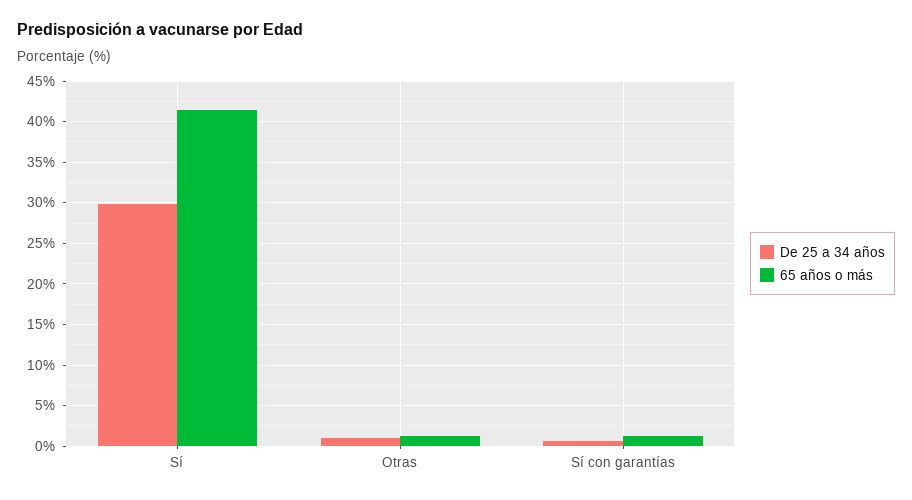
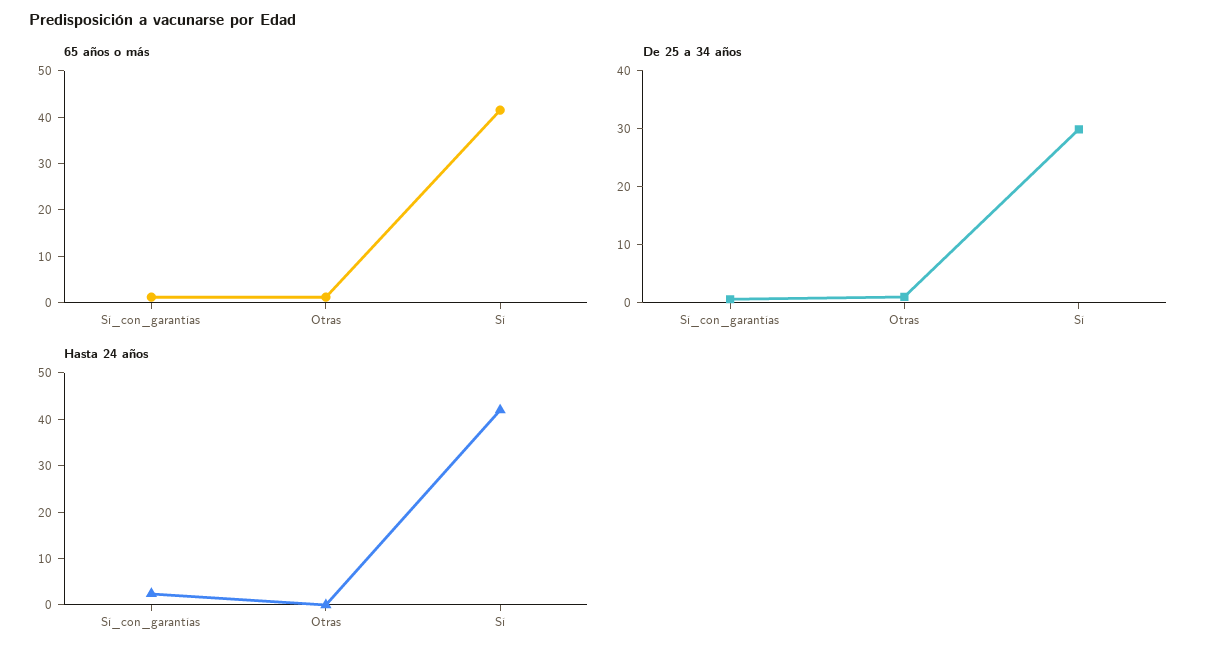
  {
    "De 25 a 34 años": {
      "Sí": 30,
      "Otras": 1,
      "Sí con garantías": 1
    },
    "65 años o más": {
      "Sí": 42,
      "Otras": 1,
      "Sí con garantías": 1
-   }
+   },
+   "Hasta 24 años": {
+     "Sí con garantías": 2,
+     "Otras": 0,
+     "Sí": 42
+   }
  }

